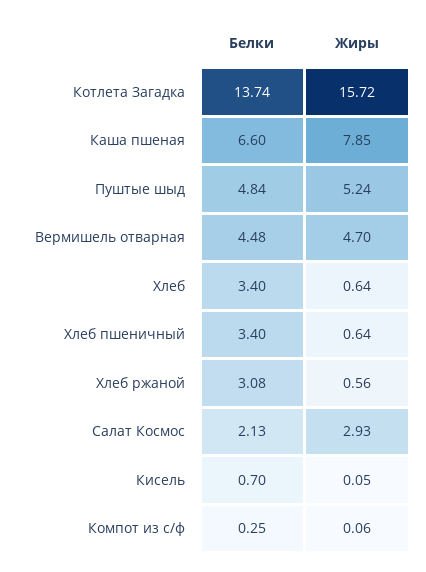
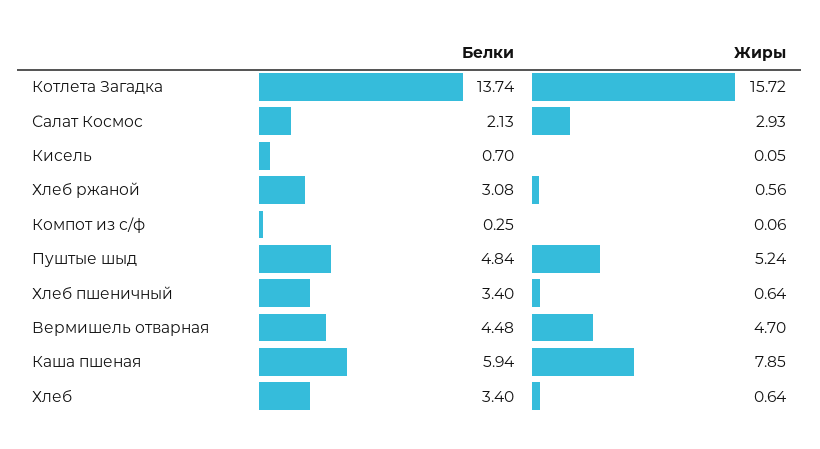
  {
    "Белки": {
      "Котлета Загадка": 13.74,
-     "Каша пшеная": 6.6,
+     "Каша пшеная": 5.94,
      "Пуштые шыд": 4.84,
      "Вермишель отварная": 4.48,
      "Хлеб": 3.4,
      "Хлеб пшеничный": 3.4,
      "Хлеб ржаной": 3.08,
      "Салат Космос": 2.13,
      "Кисель": 0.7,
      "Компот из с/ф": 0.25
    },
    "Жиры": {
      "Котлета Загадка": 15.72,
      "Каша пшеная": 7.85,
      "Пуштые шыд": 5.24,
      "Вермишель отварная": 4.7,
      "Хлеб": 0.64,
      "Хлеб пшеничный": 0.64,
      "Хлеб ржаной": 0.56,
      "Салат Космос": 2.93,
      "Кисель": 0.05,
      "Компот из с/ф": 0.06
    }
  }

